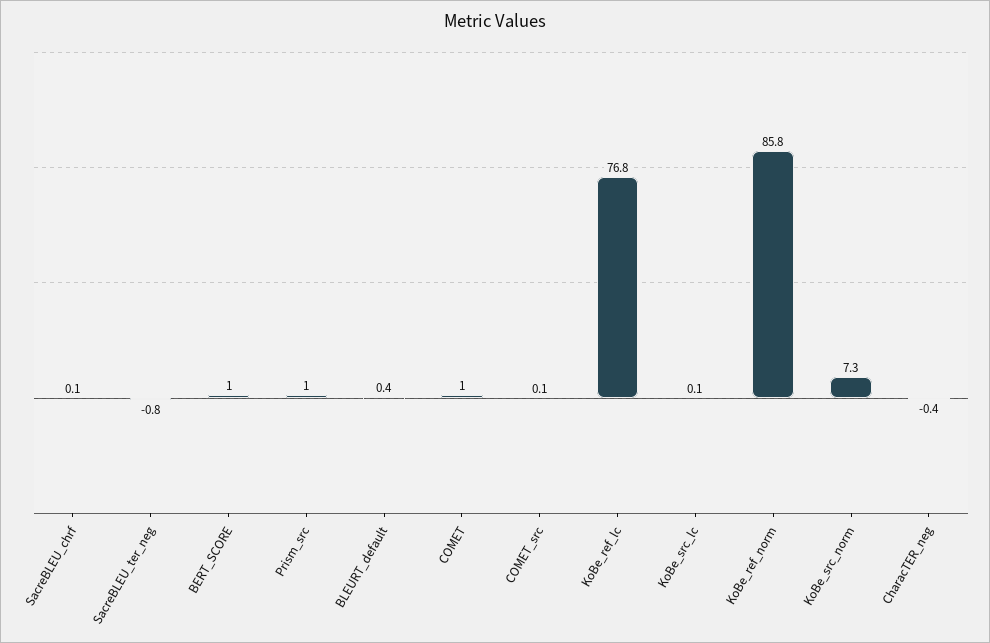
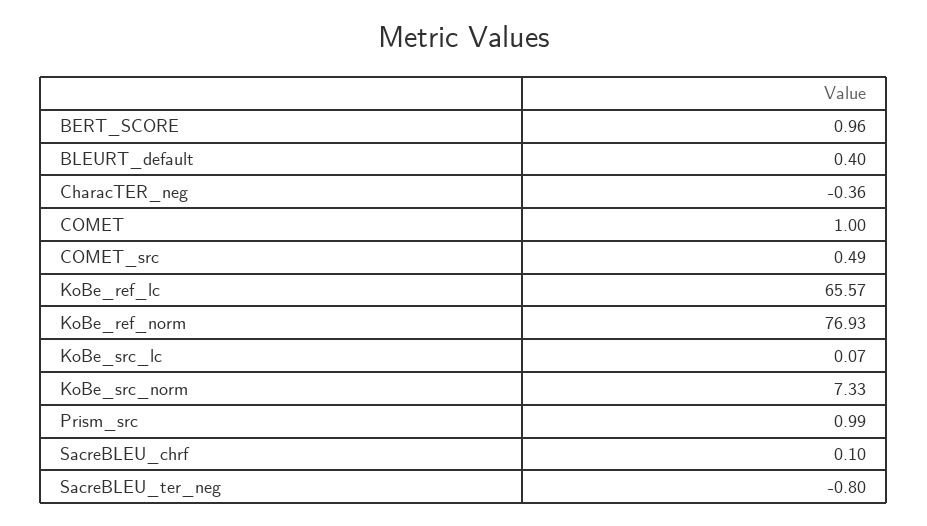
  {
    "SacreBLEU_chrf": 0.1,
    "SacreBLEU_ter_neg": -0.8,
    "BERT_SCORE": 0.96,
    "Prism_src": 0.99,
    "BLEURT_default": 0.4,
    "COMET": 1,
-   "COMET_src": 0.1,
+   "COMET_src": 0.49,
-   "KoBe_ref_lc": 76.8,
+   "KoBe_ref_lc": 65.57,
    "KoBe_src_lc": 0.07,
-   "KoBe_ref_norm": 85.8,
+   "KoBe_ref_norm": 76.93,
    "KoBe_src_norm": 7.33,
    "CharacTER_neg": -0.36
  }

